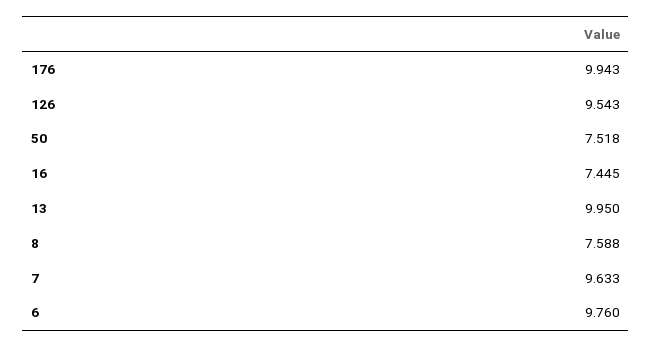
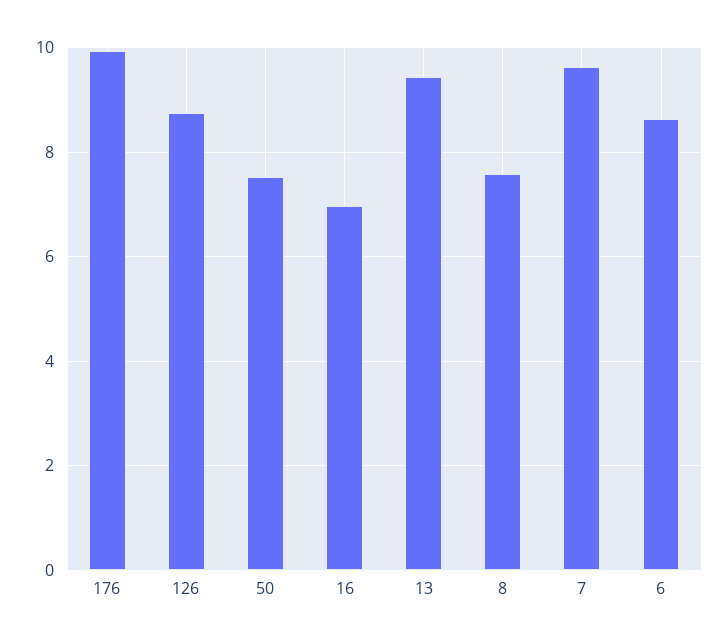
  {
    "176": 9.943,
-   "126": 9.543,
+   "126": 8.8,
    "50": 7.518,
-   "16": 7.445,
+   "16": 7,
-   "13": 9.95,
+   "13": 9.4,
    "8": 7.588,
    "7": 9.633,
-   "6": 9.76
+   "6": 8.6
  }

